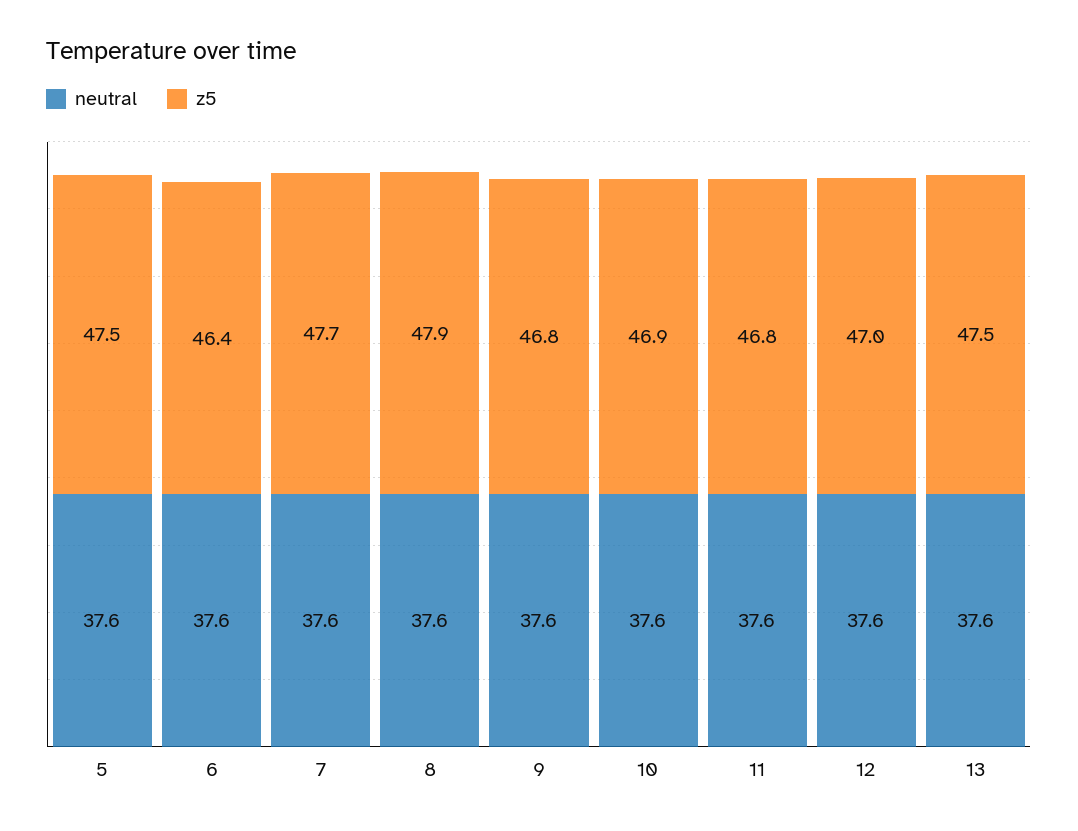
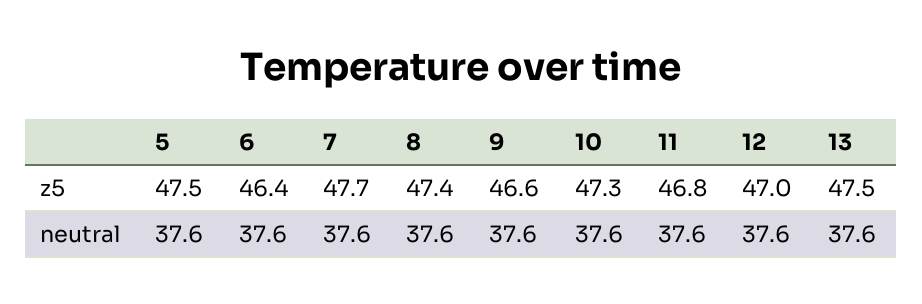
  {
    "neutral": {
      "5": 37.6,
      "6": 37.6,
      "7": 37.6,
      "8": 37.6,
      "9": 37.6,
      "10": 37.6,
      "11": 37.6,
      "12": 37.6,
      "13": 37.6
    },
    "z5": {
      "5": 47.5,
      "6": 46.4,
      "7": 47.7,
-     "8": 47.9,
+     "8": 47.4,
-     "9": 46.8,
+     "9": 46.6,
-     "10": 46.9,
+     "10": 47.3,
      "11": 46.8,
      "12": 47,
      "13": 47.5
    }
  }

